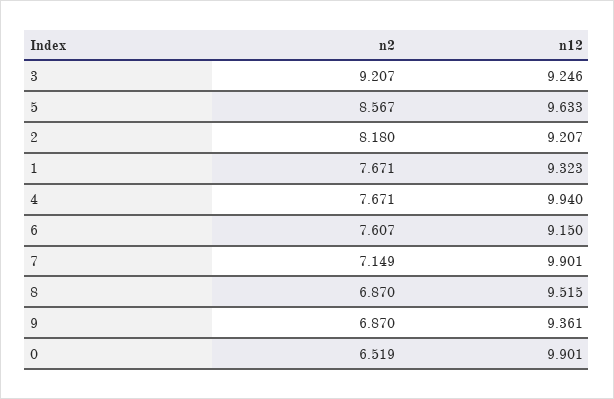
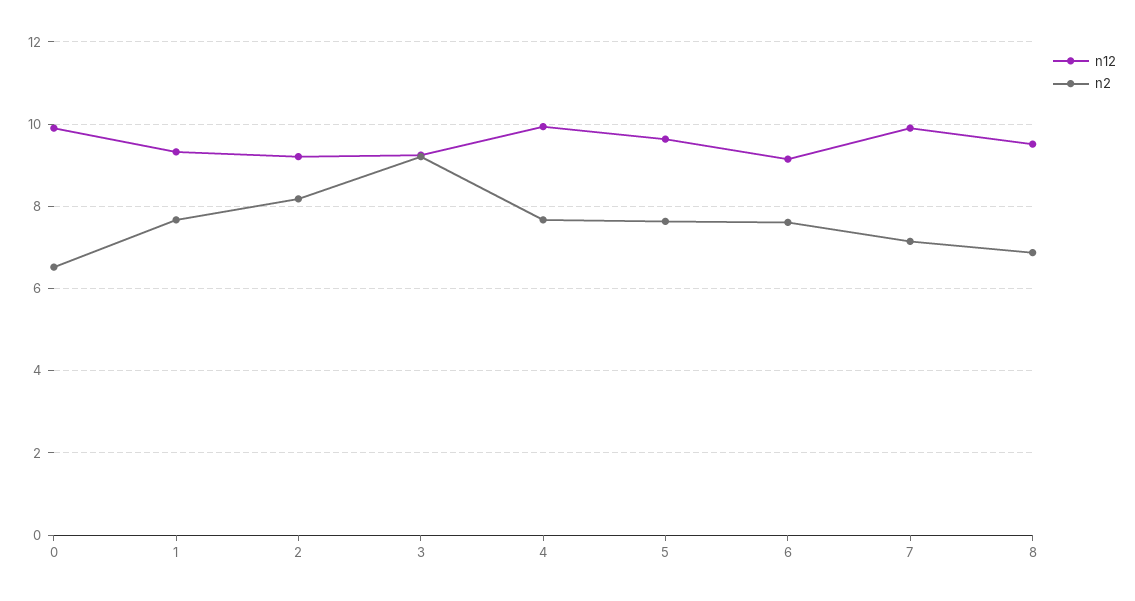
  {
    "n2": {
      "3": 9.207,
-     "5": 8.567,
+     "5": 7.6,
      "2": 8.18,
      "1": 7.671,
      "4": 7.671,
      "6": 7.607,
      "7": 7.149,
      "8": 6.87,
-     "9": 6.87,
      "0": 6.519
    },
    "n12": {
      "3": 9.246,
      "5": 9.633,
      "2": 9.207,
      "1": 9.323,
      "4": 9.94,
      "6": 9.15,
      "7": 9.901,
      "8": 9.515,
-     "9": 9.361,
      "0": 9.901
    }
  }

